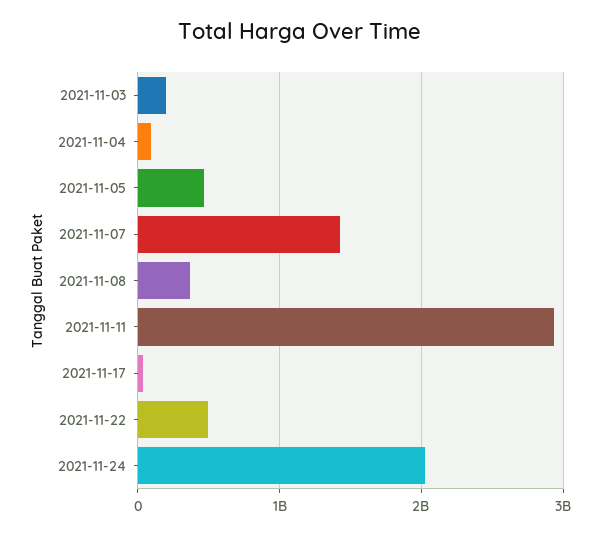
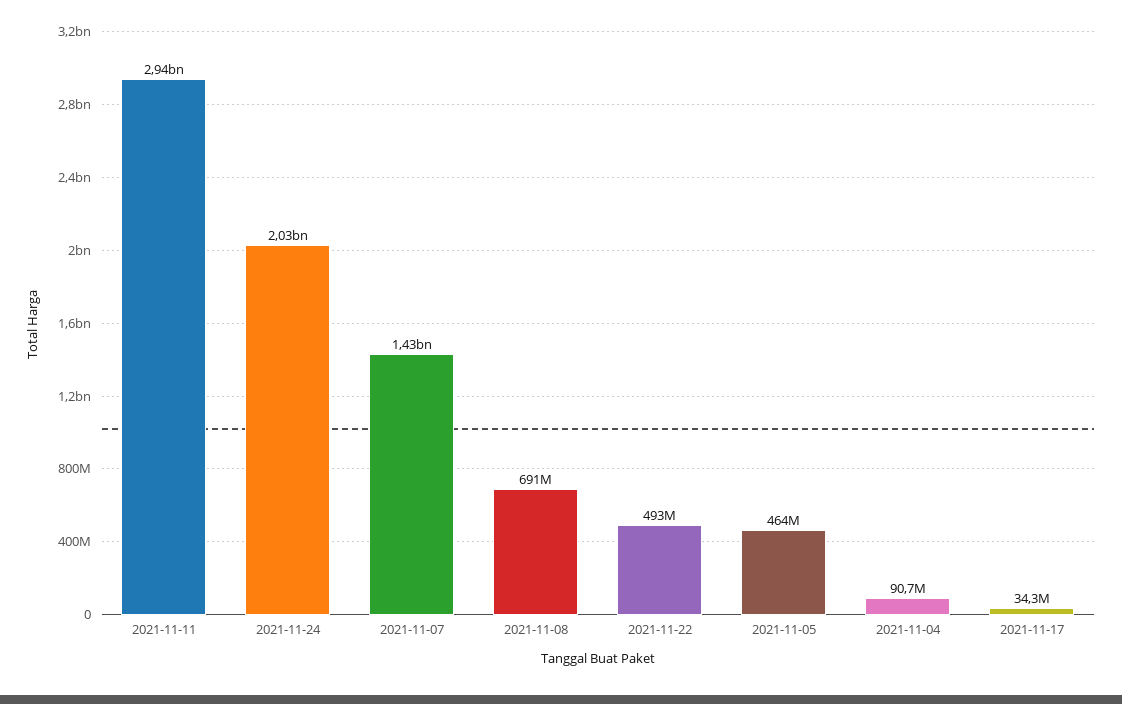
  {
-   "2021-11-03": 200000000,
    "2021-11-04": 90700000,
    "2021-11-05": 464000000,
    "2021-11-07": 1430000000,
-   "2021-11-08": 400000000,
+   "2021-11-08": 691000000,
    "2021-11-11": 2940000000,
    "2021-11-17": 34300000,
    "2021-11-22": 493000000,
    "2021-11-24": 2030000000
  }

